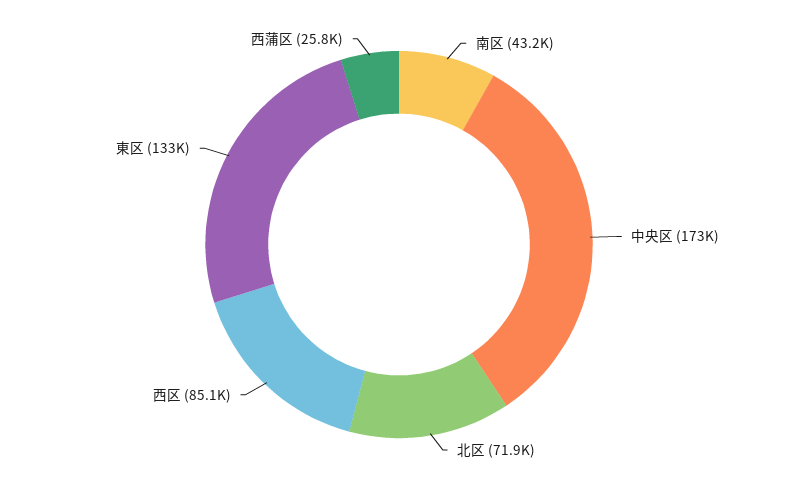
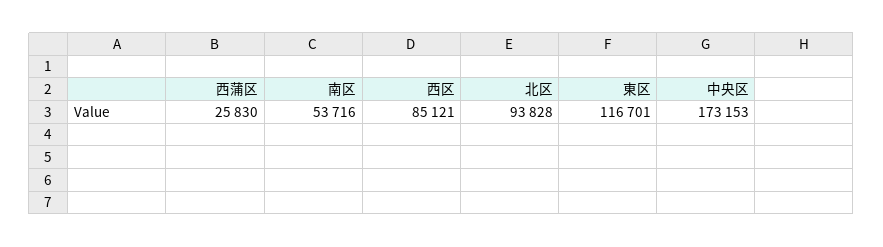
  {
-   "南区": 43200,
+   "南区": 53716,
    "中央区": 173153,
-   "北区": 71900,
+   "北区": 93828,
    "西区": 85121,
-   "東区": 133000,
+   "東区": 116701,
    "西蒲区": 25830
  }

